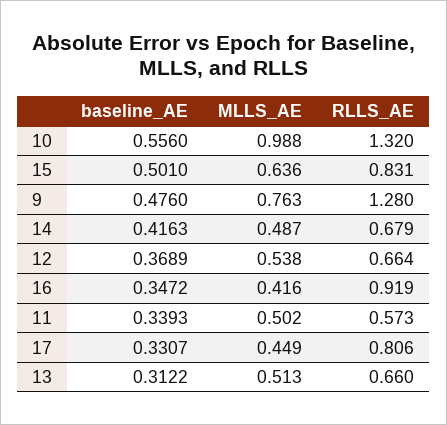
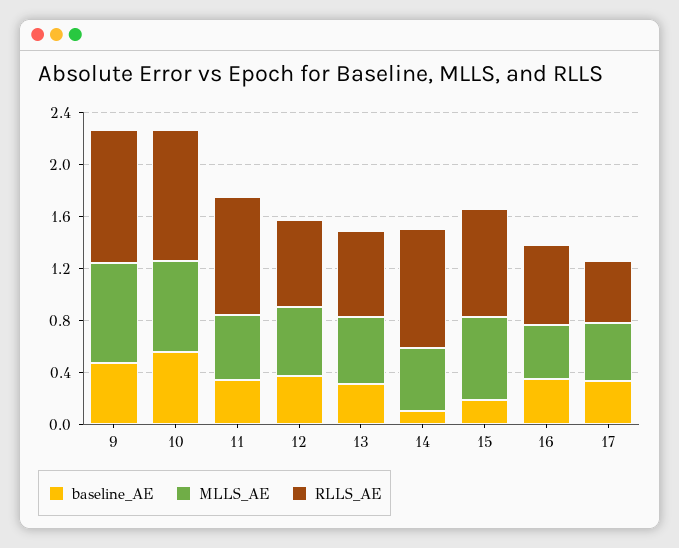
  {
    "baseline_AE": {
      "10": 0.556,
-     "15": 0.501,
+     "15": 0.2,
      "9": 0.476,
-     "14": 0.4163,
+     "14": 0.1,
      "12": 0.3689,
      "16": 0.3472,
      "11": 0.3393,
      "17": 0.3307,
      "13": 0.3122
    },
    "MLLS_AE": {
-     "10": 0.988,
+     "10": 0.7,
      "15": 0.636,
      "9": 0.763,
      "14": 0.487,
      "12": 0.538,
      "16": 0.416,
      "11": 0.502,
      "17": 0.449,
      "13": 0.513
    },
    "RLLS_AE": {
-     "10": 1.32,
+     "10": 1,
      "15": 0.831,
-     "9": 1.28,
+     "9": 1,
-     "14": 0.679,
+     "14": 0.9,
      "12": 0.664,
-     "16": 0.919,
+     "16": 0.6,
-     "11": 0.573,
+     "11": 0.9,
-     "17": 0.806,
+     "17": 0.5,
      "13": 0.66
    }
  }

